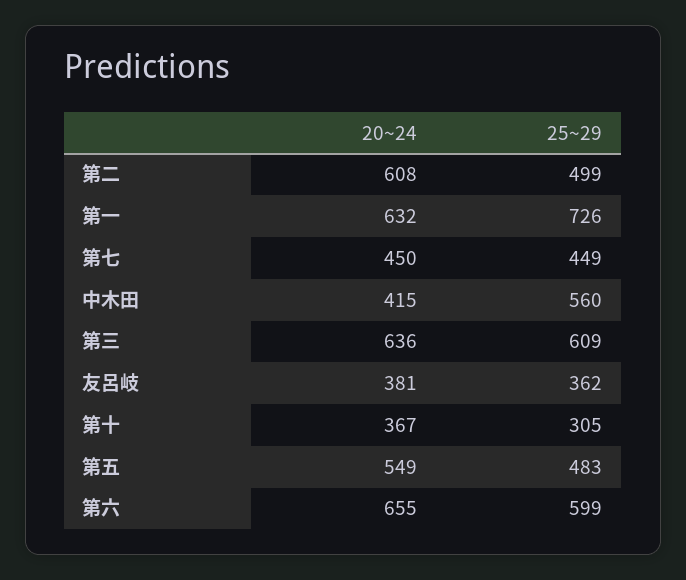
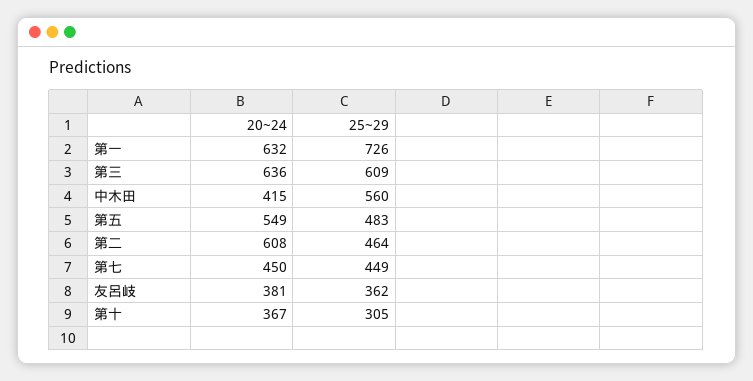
  {
    "20~24": {
      "第二": 608,
      "第一": 632,
      "第七": 450,
      "中木田": 415,
      "第三": 636,
      "友呂岐": 381,
      "第十": 367,
-     "第五": 549,
+     "第五": 549
-     "第六": 655
    },
    "25~29": {
-     "第二": 499,
+     "第二": 464,
      "第一": 726,
      "第七": 449,
      "中木田": 560,
      "第三": 609,
      "友呂岐": 362,
      "第十": 305,
-     "第五": 483,
+     "第五": 483
-     "第六": 599
    }
  }

